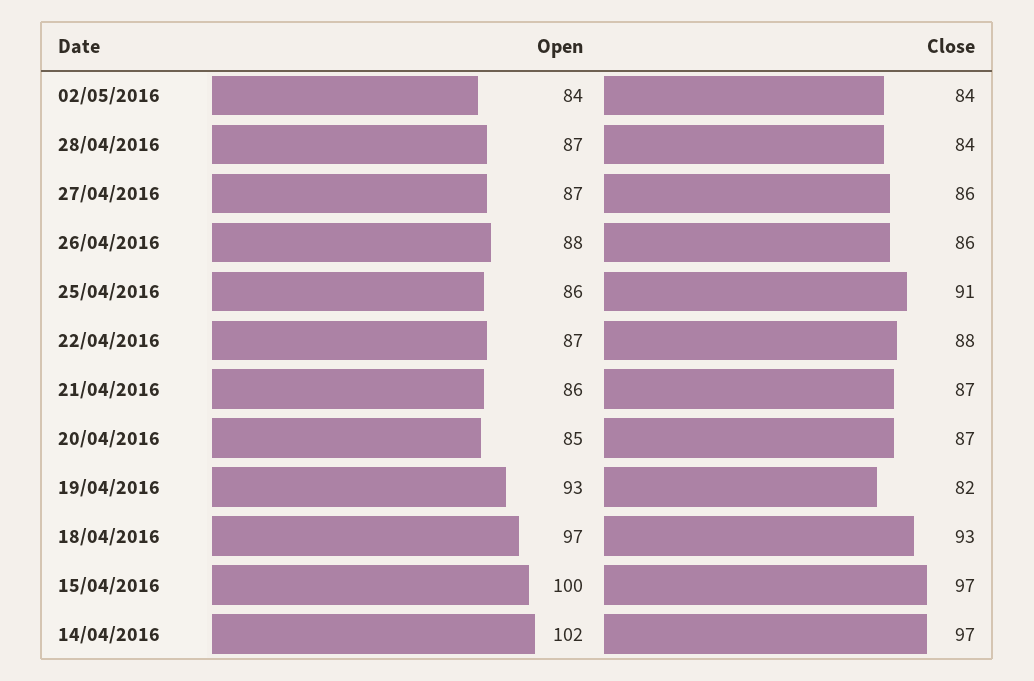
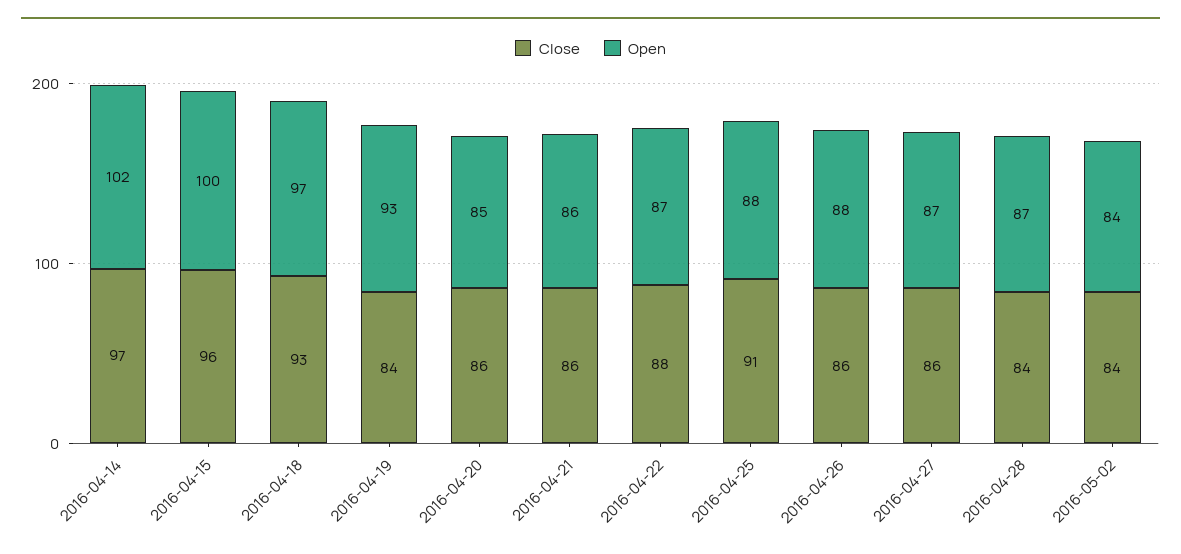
  {
    "Open": {
      "02/05/2016": 84,
      "28/04/2016": 87,
      "27/04/2016": 87,
      "26/04/2016": 88,
-     "25/04/2016": 86,
+     "25/04/2016": 88,
      "22/04/2016": 87,
      "21/04/2016": 86,
      "20/04/2016": 85,
      "19/04/2016": 93,
      "18/04/2016": 97,
      "15/04/2016": 100,
      "14/04/2016": 102
    },
    "Close": {
      "02/05/2016": 84,
      "28/04/2016": 84,
      "27/04/2016": 86,
      "26/04/2016": 86,
      "25/04/2016": 91,
      "22/04/2016": 88,
-     "21/04/2016": 87,
+     "21/04/2016": 86,
-     "20/04/2016": 87,
+     "20/04/2016": 86,
-     "19/04/2016": 82,
+     "19/04/2016": 84,
      "18/04/2016": 93,
-     "15/04/2016": 97,
+     "15/04/2016": 96,
      "14/04/2016": 97
    }
  }

